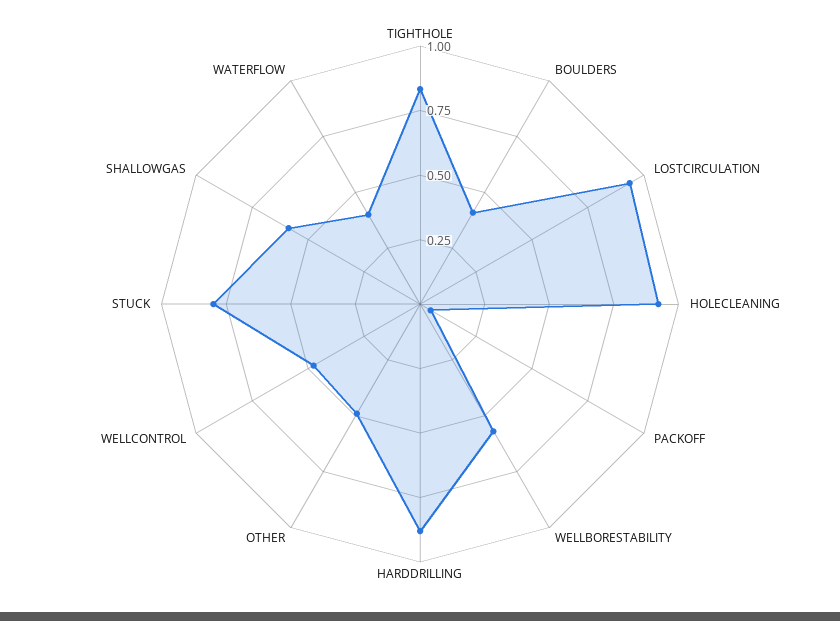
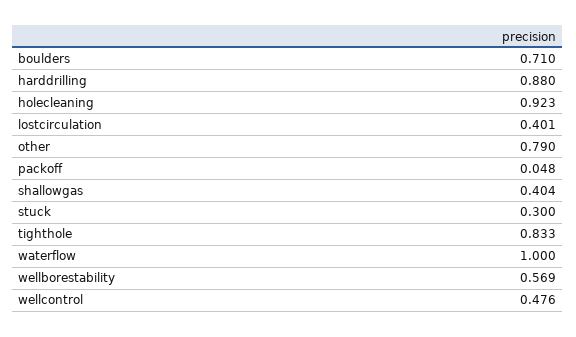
  {
    "TIGHTHOLE": 0.833,
-   "BOULDERS": 0.4,
+   "BOULDERS": 0.71,
-   "LOSTCIRCULATION": 0.95,
+   "LOSTCIRCULATION": 0.401,
    "HOLECLEANING": 0.923,
    "PACKOFF": 0.048,
    "WELLBORESTABILITY": 0.569,
    "HARDDRILLING": 0.88,
-   "OTHER": 0.5,
+   "OTHER": 0.79,
    "WELLCONTROL": 0.476,
-   "STUCK": 0.8,
+   "STUCK": 0.3,
-   "SHALLOWGAS": 0.6,
+   "SHALLOWGAS": 0.404,
-   "WATERFLOW": 0.4
+   "WATERFLOW": 1
  }

